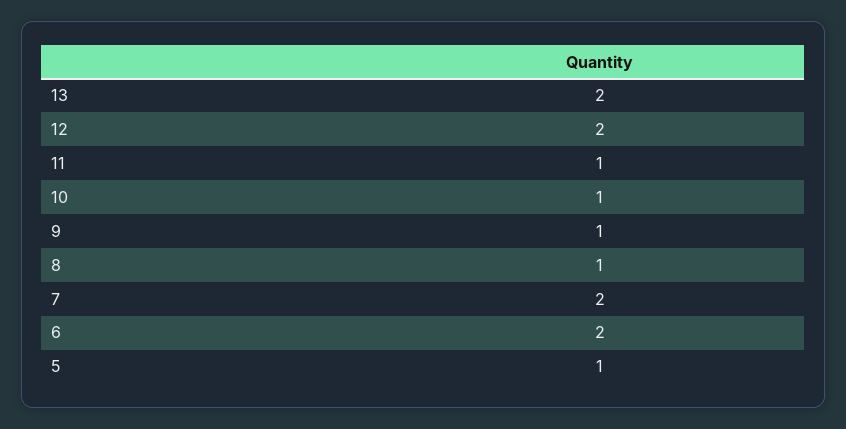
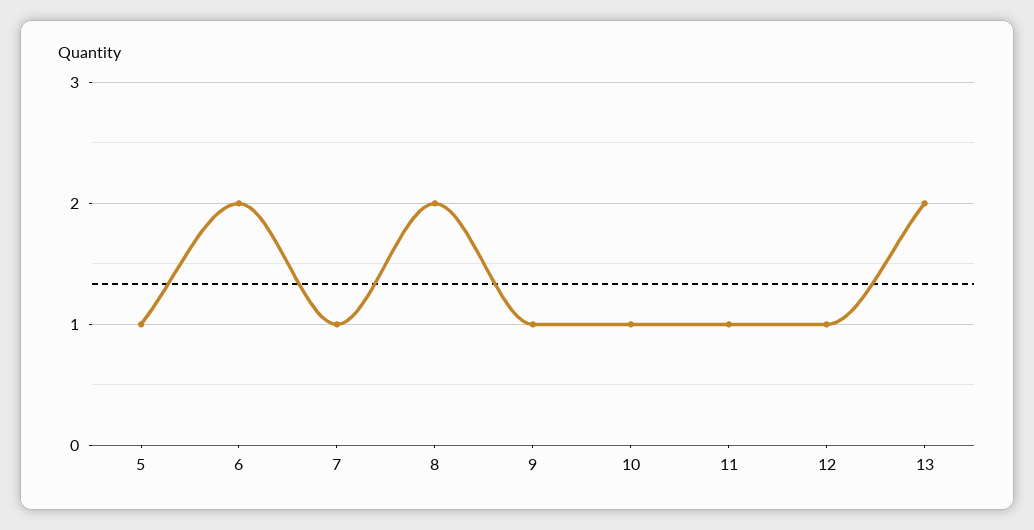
  {
    "13": 2,
-   "12": 2,
+   "12": 1,
    "11": 1,
    "10": 1,
    "9": 1,
-   "8": 1,
+   "8": 2,
-   "7": 2,
+   "7": 1,
    "6": 2,
    "5": 1
  }

